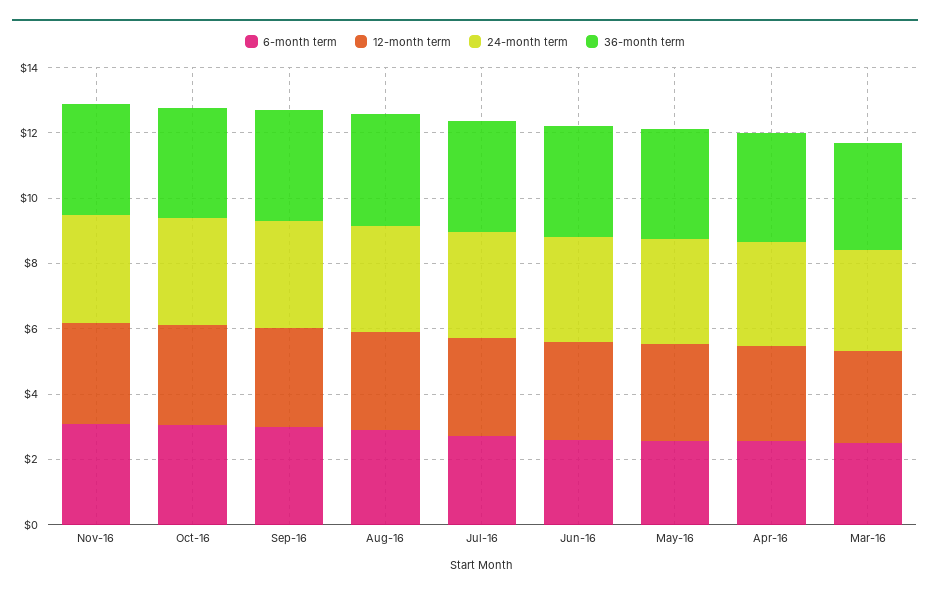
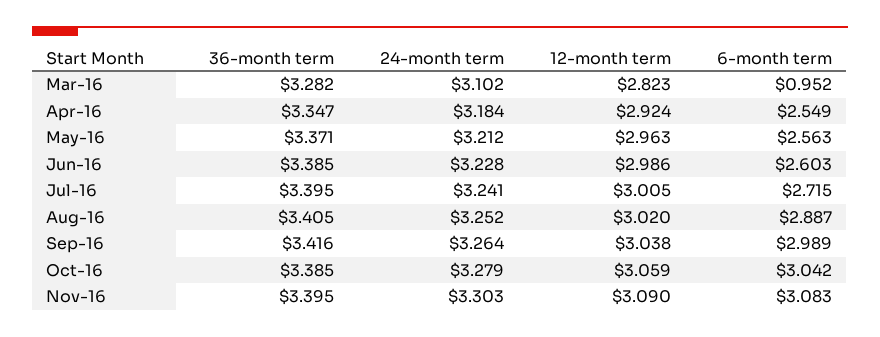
  {
    "6-month term": {
      "Nov-16": 3.083,
      "Oct-16": 3.042,
      "Sep-16": 2.989,
      "Aug-16": 2.887,
      "Jul-16": 2.715,
      "Jun-16": 2.603,
      "May-16": 2.563,
      "Apr-16": 2.549,
-     "Mar-16": 2.5
+     "Mar-16": 0.952
    },
    "12-month term": {
      "Nov-16": 3.09,
      "Oct-16": 3.059,
      "Sep-16": 3.038,
      "Aug-16": 3.02,
      "Jul-16": 3.005,
      "Jun-16": 2.986,
      "May-16": 2.963,
      "Apr-16": 2.924,
      "Mar-16": 2.823
    },
    "24-month term": {
      "Nov-16": 3.303,
      "Oct-16": 3.279,
      "Sep-16": 3.264,
      "Aug-16": 3.252,
      "Jul-16": 3.241,
      "Jun-16": 3.228,
      "May-16": 3.212,
      "Apr-16": 3.184,
      "Mar-16": 3.102
    },
    "36-month term": {
      "Nov-16": 3.395,
      "Oct-16": 3.385,
      "Sep-16": 3.416,
      "Aug-16": 3.405,
      "Jul-16": 3.395,
      "Jun-16": 3.385,
      "May-16": 3.371,
      "Apr-16": 3.347,
      "Mar-16": 3.282
    }
  }

